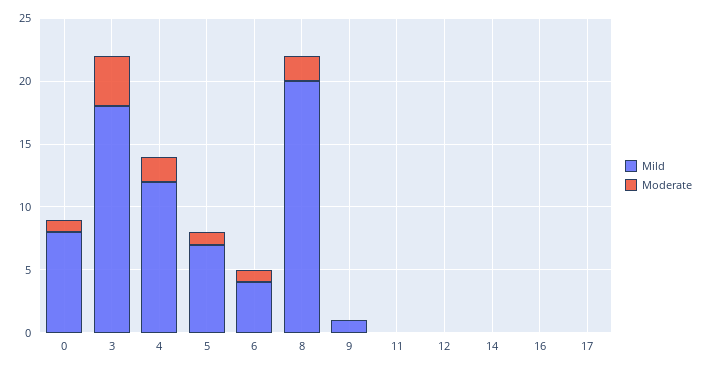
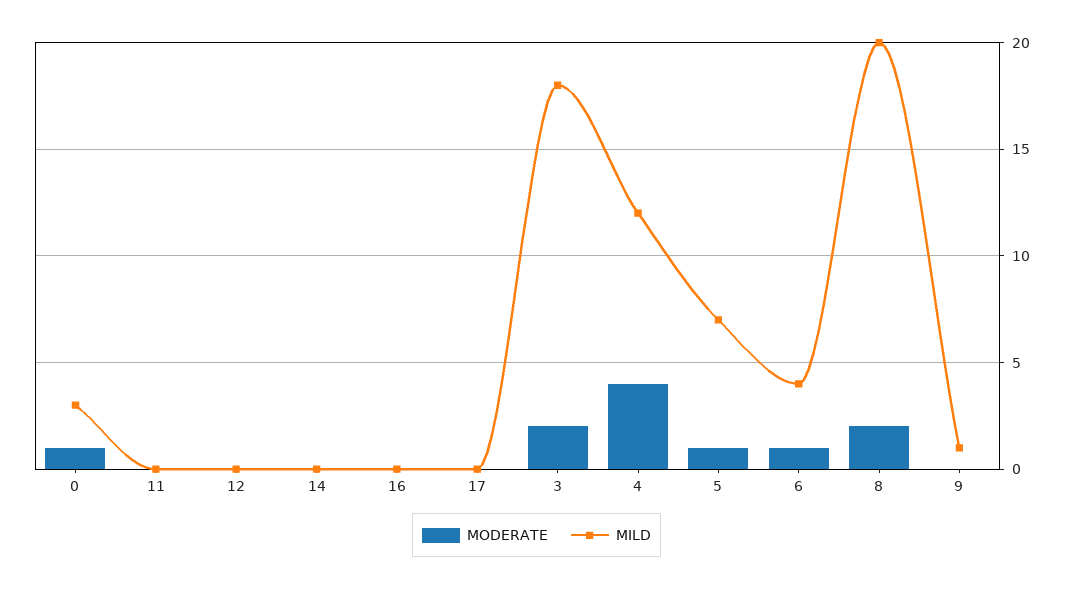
  {
    "Mild": {
-     "0": 8,
+     "0": 3,
      "3": 18,
      "4": 12,
      "5": 7,
      "6": 4,
      "8": 20,
      "9": 1,
      "11": 0,
      "12": 0,
      "14": 0,
      "16": 0,
      "17": 0
    },
    "Moderate": {
      "0": 1,
-     "3": 4,
+     "3": 2,
-     "4": 2,
+     "4": 4,
      "5": 1,
      "6": 1,
      "8": 2,
      "9": 0,
      "11": 0,
      "12": 0,
      "14": 0,
      "16": 0,
      "17": 0
    }
  }

